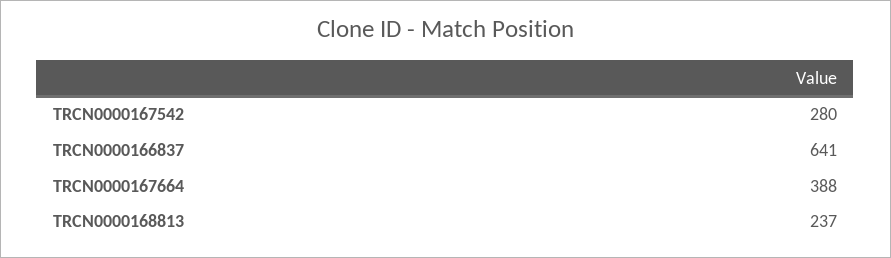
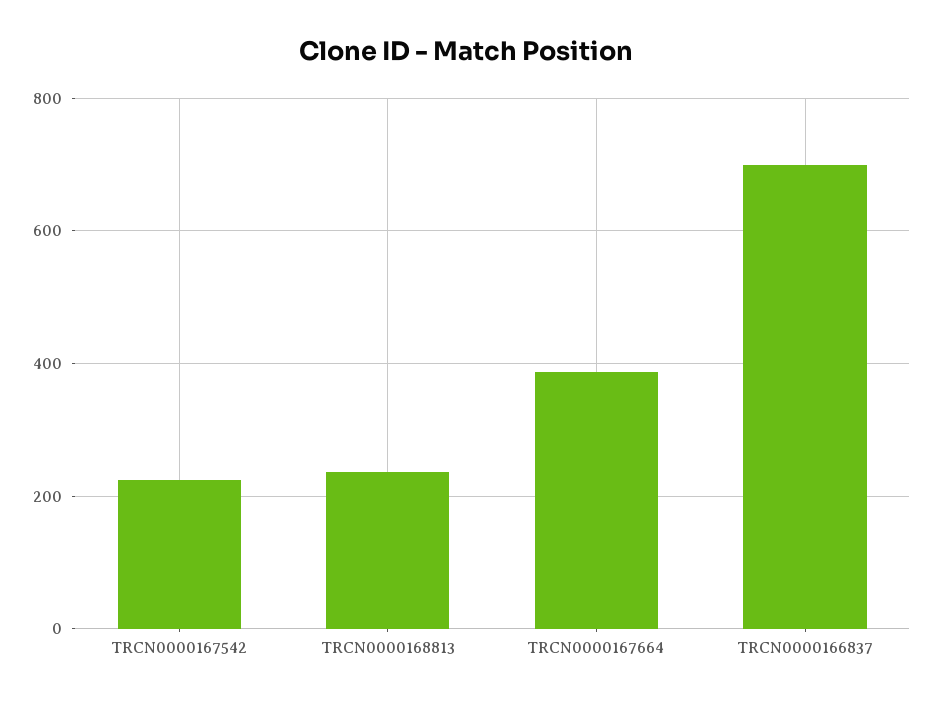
  {
-   "TRCN0000167542": 280,
+   "TRCN0000167542": 220,
-   "TRCN0000166837": 641,
+   "TRCN0000166837": 700,
    "TRCN0000167664": 388,
    "TRCN0000168813": 237
  }

